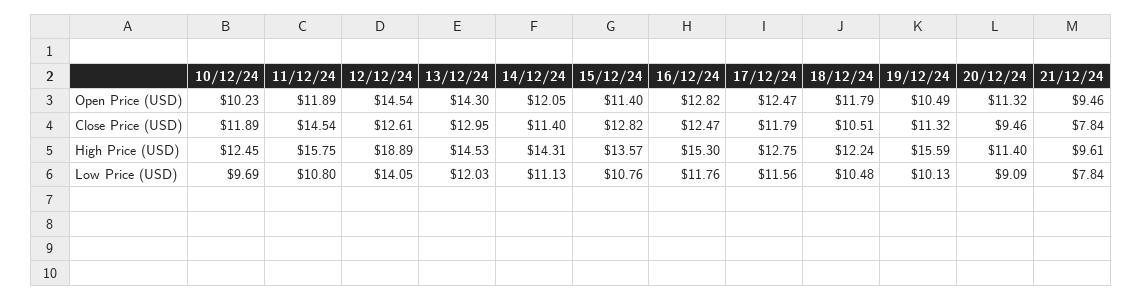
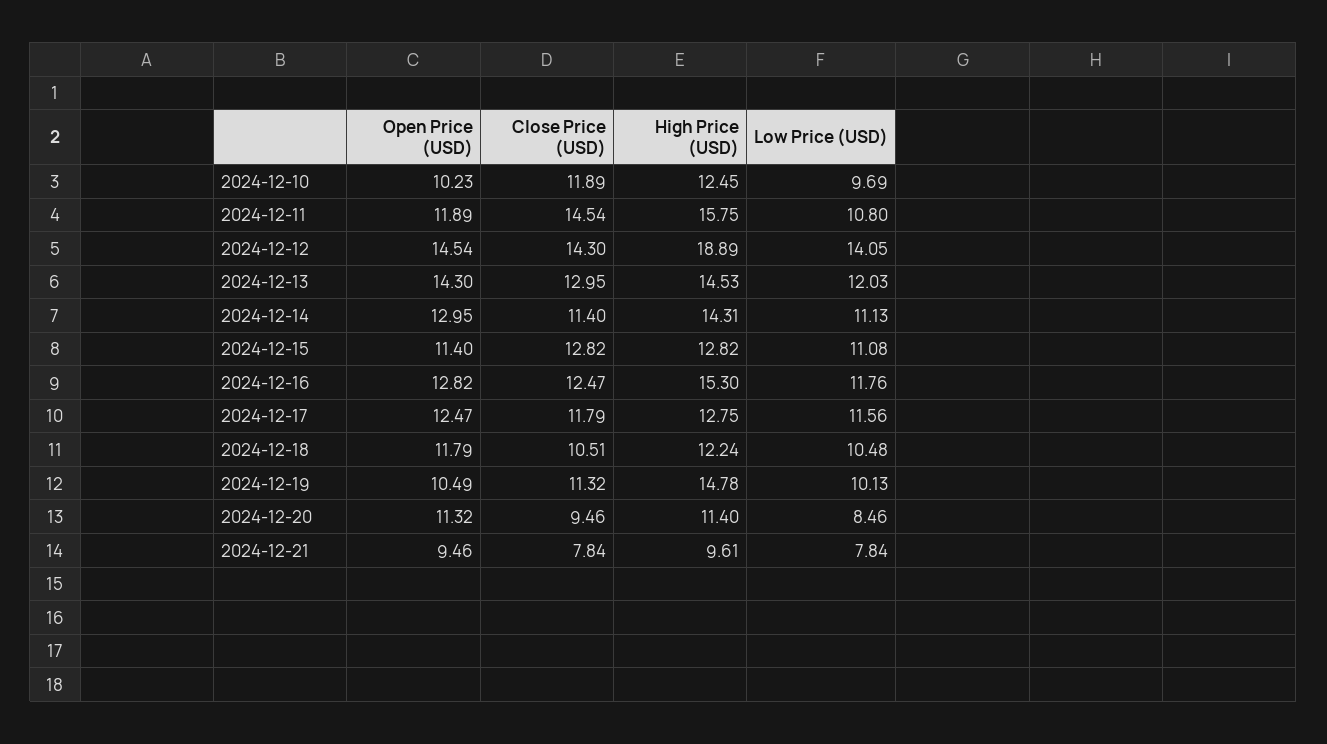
  {
    "10/12/24": {
      "Open Price (USD)": 10.23,
      "Close Price (USD)": 11.89,
      "High Price (USD)": 12.45,
      "Low Price (USD)": 9.69
    },
    "11/12/24": {
      "Open Price (USD)": 11.89,
      "Close Price (USD)": 14.54,
      "High Price (USD)": 15.75,
      "Low Price (USD)": 10.8
    },
    "12/12/24": {
      "Open Price (USD)": 14.54,
-     "Close Price (USD)": 12.61,
+     "Close Price (USD)": 14.3,
      "High Price (USD)": 18.89,
      "Low Price (USD)": 14.05
    },
    "13/12/24": {
      "Open Price (USD)": 14.3,
      "Close Price (USD)": 12.95,
      "High Price (USD)": 14.53,
      "Low Price (USD)": 12.03
    },
    "14/12/24": {
-     "Open Price (USD)": 12.05,
+     "Open Price (USD)": 12.95,
      "Close Price (USD)": 11.4,
      "High Price (USD)": 14.31,
      "Low Price (USD)": 11.13
    },
    "15/12/24": {
      "Open Price (USD)": 11.4,
      "Close Price (USD)": 12.82,
-     "High Price (USD)": 13.57,
+     "High Price (USD)": 12.82,
-     "Low Price (USD)": 10.76
+     "Low Price (USD)": 11.08
    },
    "16/12/24": {
      "Open Price (USD)": 12.82,
      "Close Price (USD)": 12.47,
      "High Price (USD)": 15.3,
      "Low Price (USD)": 11.76
    },
    "17/12/24": {
      "Open Price (USD)": 12.47,
      "Close Price (USD)": 11.79,
      "High Price (USD)": 12.75,
      "Low Price (USD)": 11.56
    },
    "18/12/24": {
      "Open Price (USD)": 11.79,
      "Close Price (USD)": 10.51,
      "High Price (USD)": 12.24,
      "Low Price (USD)": 10.48
    },
    "19/12/24": {
      "Open Price (USD)": 10.49,
      "Close Price (USD)": 11.32,
-     "High Price (USD)": 15.59,
+     "High Price (USD)": 14.78,
      "Low Price (USD)": 10.13
    },
    "20/12/24": {
      "Open Price (USD)": 11.32,
      "Close Price (USD)": 9.46,
      "High Price (USD)": 11.4,
-     "Low Price (USD)": 9.09
+     "Low Price (USD)": 8.46
    },
    "21/12/24": {
      "Open Price (USD)": 9.46,
      "Close Price (USD)": 7.84,
      "High Price (USD)": 9.61,
      "Low Price (USD)": 7.84
    }
  }

